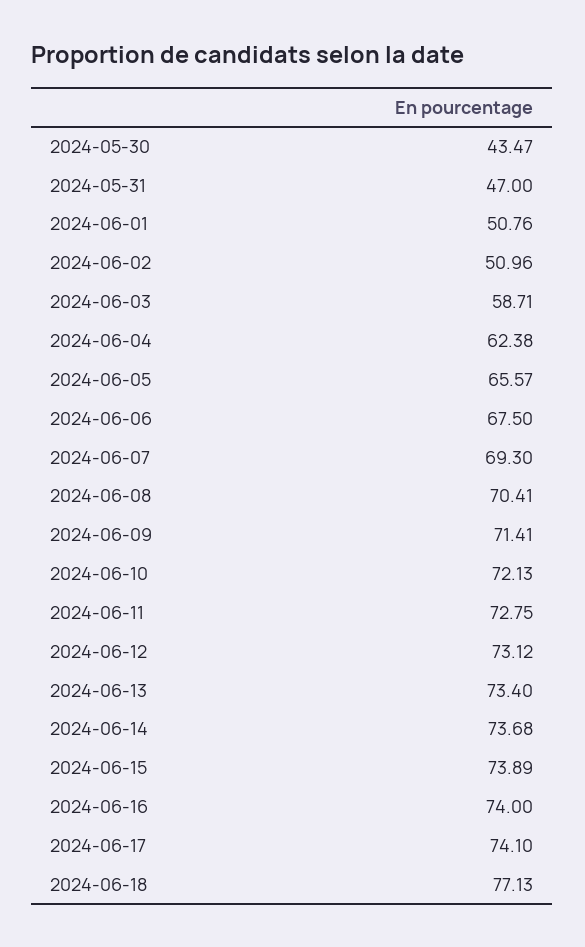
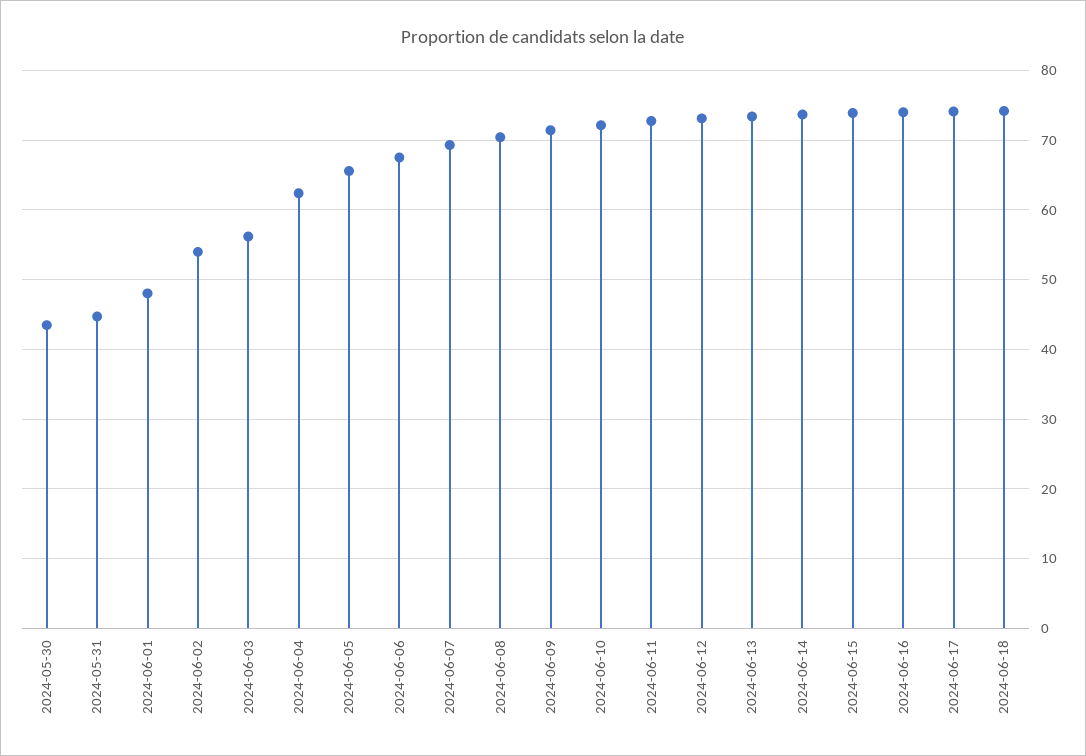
  {
    "2024-05-30": 43.47,
-   "2024-05-31": 47,
+   "2024-05-31": 45,
-   "2024-06-01": 50.76,
+   "2024-06-01": 48,
-   "2024-06-02": 50.96,
+   "2024-06-02": 54,
-   "2024-06-03": 58.71,
+   "2024-06-03": 56,
    "2024-06-04": 62.38,
    "2024-06-05": 65.57,
    "2024-06-06": 67.5,
    "2024-06-07": 69.3,
    "2024-06-08": 70.41,
    "2024-06-09": 71.41,
    "2024-06-10": 72.13,
    "2024-06-11": 72.75,
    "2024-06-12": 73.12,
    "2024-06-13": 73.4,
    "2024-06-14": 73.68,
    "2024-06-15": 73.89,
    "2024-06-16": 74,
    "2024-06-17": 74.1,
-   "2024-06-18": 77.13
+   "2024-06-18": 74
  }

